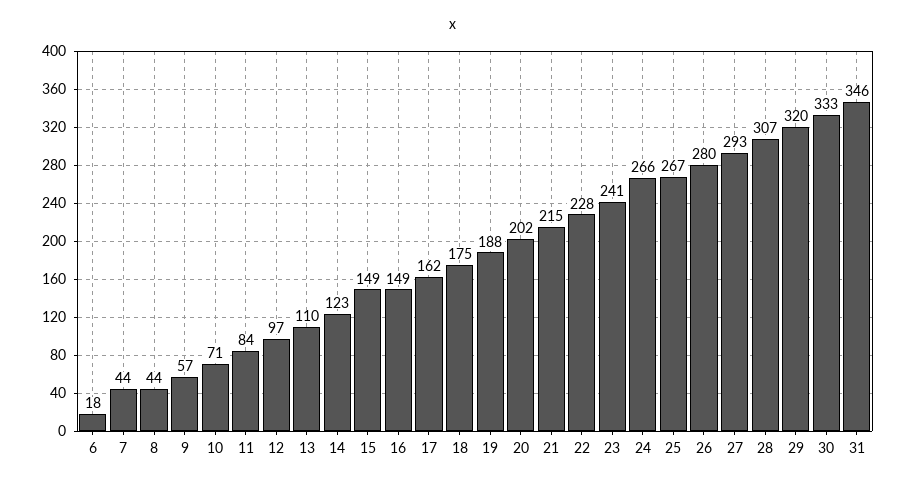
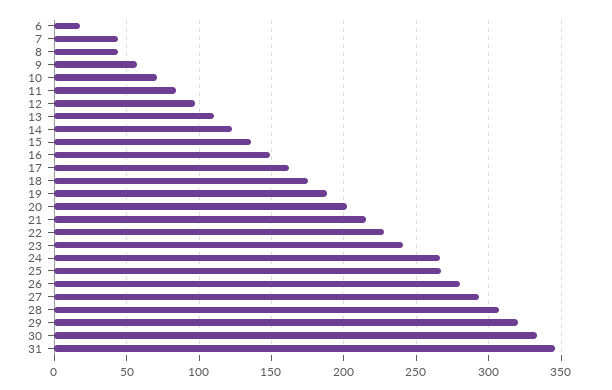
  {
    "6": 18,
    "7": 44,
    "8": 44,
    "9": 57,
    "10": 71,
    "11": 84,
    "12": 97,
    "13": 110,
    "14": 123,
-   "15": 149,
+   "15": 135,
    "16": 149,
    "17": 162,
    "18": 175,
    "19": 188,
    "20": 202,
    "21": 215,
    "22": 228,
    "23": 241,
    "24": 266,
    "25": 267,
    "26": 280,
    "27": 293,
    "28": 307,
    "29": 320,
    "30": 333,
    "31": 346
  }

